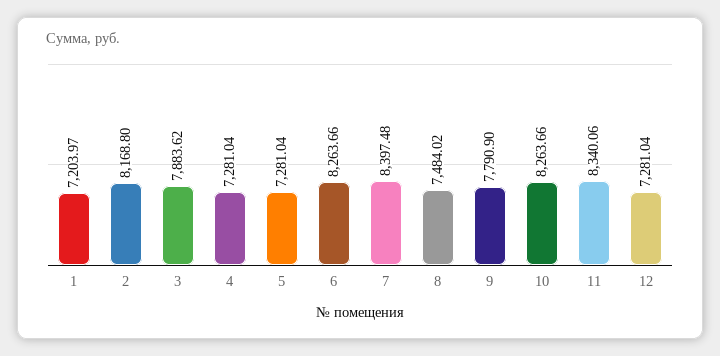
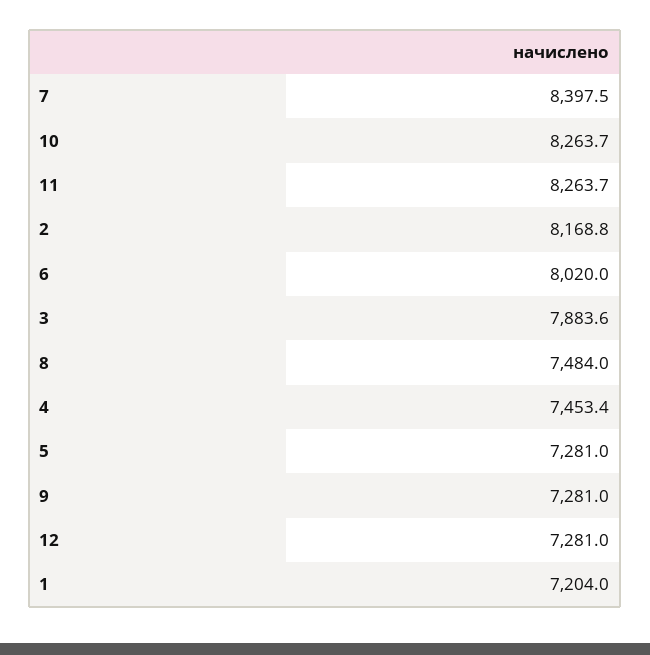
  {
    "1": 7203.97,
    "2": 8168.8,
    "3": 7883.62,
-   "4": 7281.04,
+   "4": 7453.4,
    "5": 7281.04,
-   "6": 8263.66,
+   "6": 8020,
    "7": 8397.48,
    "8": 7484.02,
-   "9": 7790.9,
+   "9": 7281,
    "10": 8263.66,
-   "11": 8340.06,
+   "11": 8263.7,
    "12": 7281.04
  }

